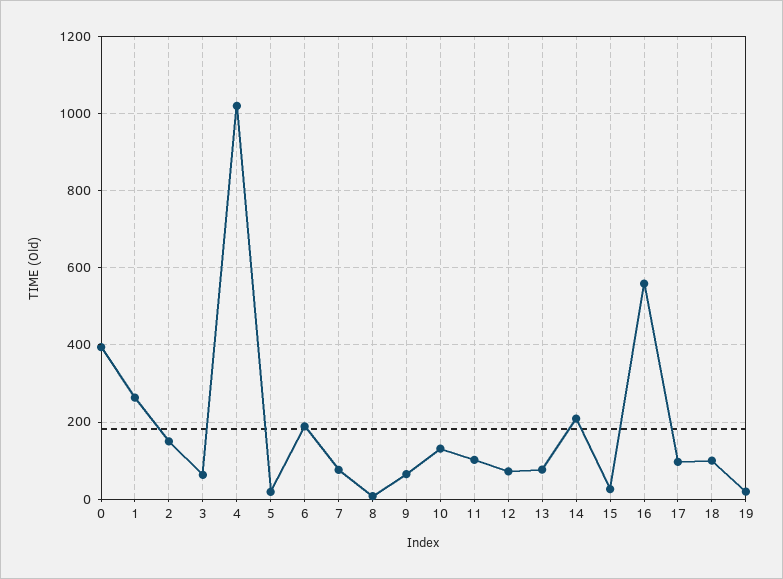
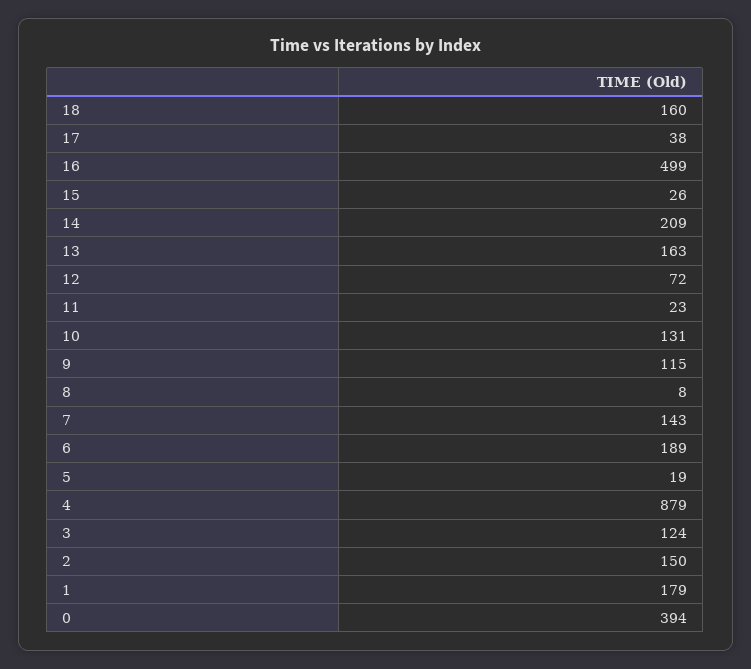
  {
    "0": 394,
-   "1": 260,
+   "1": 179,
    "2": 150,
-   "3": 60,
+   "3": 124,
-   "4": 1020,
+   "4": 879,
    "5": 19,
    "6": 189,
-   "7": 80,
+   "7": 143,
    "8": 8,
-   "9": 60,
+   "9": 115,
    "10": 131,
-   "11": 100,
+   "11": 23,
    "12": 72,
-   "13": 80,
+   "13": 163,
    "14": 209,
    "15": 26,
-   "16": 560,
+   "16": 499,
-   "17": 100,
+   "17": 38,
-   "18": 100,
+   "18": 160
-   "19": 20
  }

